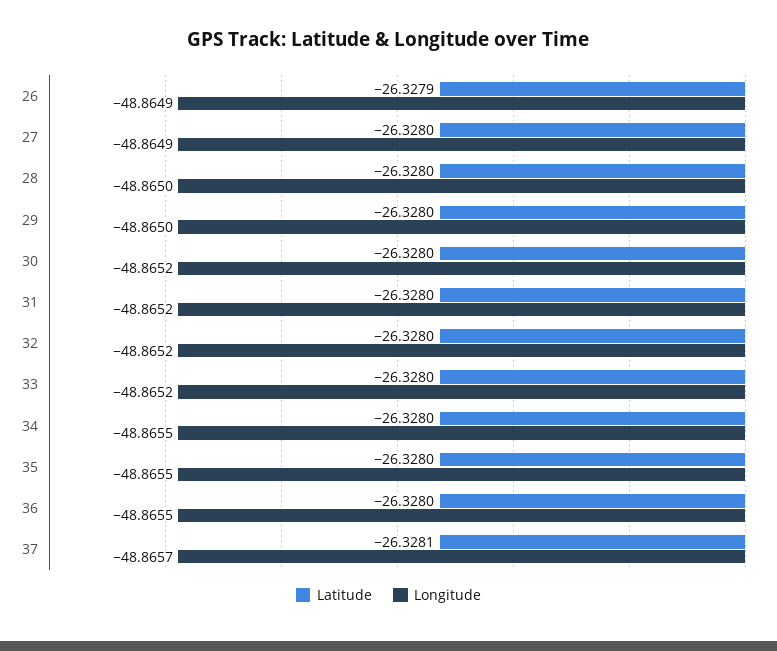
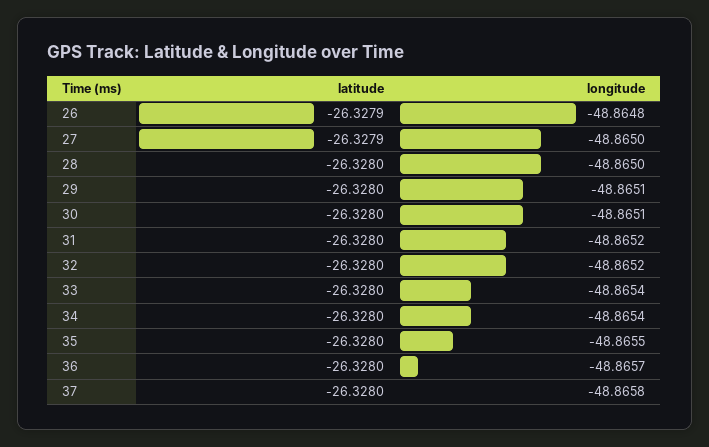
  {
    "Latitude": {
      "26": -26.3279,
-     "27": -26.328,
+     "27": -26.3279,
      "28": -26.328,
      "29": -26.328,
      "30": -26.328,
      "31": -26.328,
      "32": -26.328,
      "33": -26.328,
      "34": -26.328,
      "35": -26.328,
      "36": -26.328,
-     "37": -26.3281
+     "37": -26.328
    },
    "Longitude": {
-     "26": -48.8649,
+     "26": -48.8648,
-     "27": -48.8649,
+     "27": -48.865,
      "28": -48.865,
-     "29": -48.865,
+     "29": -48.8651,
-     "30": -48.8652,
+     "30": -48.8651,
      "31": -48.8652,
      "32": -48.8652,
-     "33": -48.8652,
+     "33": -48.8654,
-     "34": -48.8655,
+     "34": -48.8654,
      "35": -48.8655,
-     "36": -48.8655,
+     "36": -48.8657,
-     "37": -48.8657
+     "37": -48.8658
    }
  }

